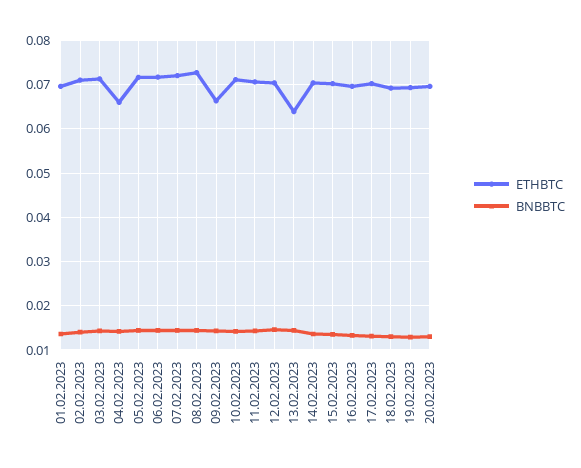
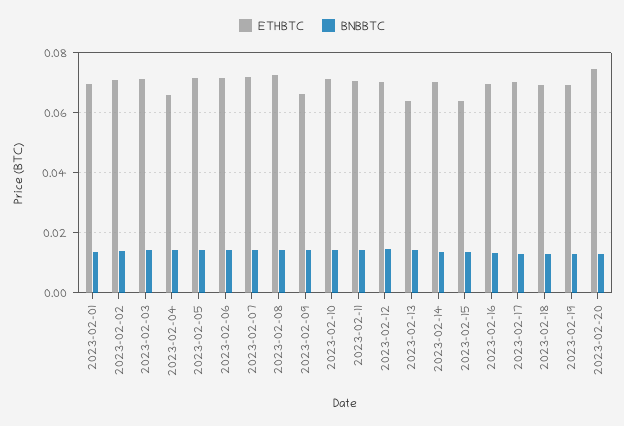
  {
    "ETHBTC": {
      "01.02.2023": 0.07,
      "02.02.2023": 0.072,
      "03.02.2023": 0.072,
      "04.02.2023": 0.066,
      "05.02.2023": 0.072,
      "06.02.2023": 0.072,
      "07.02.2023": 0.072,
      "08.02.2023": 0.072,
      "09.02.2023": 0.066,
      "10.02.2023": 0.072,
      "11.02.2023": 0.07,
      "12.02.2023": 0.07,
      "13.02.2023": 0.064,
      "14.02.2023": 0.07,
-     "15.02.2023": 0.07,
+     "15.02.2023": 0.064,
      "16.02.2023": 0.07,
      "17.02.2023": 0.07,
      "18.02.2023": 0.07,
      "19.02.2023": 0.07,
-     "20.02.2023": 0.07
+     "20.02.2023": 0.074
    },
    "BNBBTC": {
      "01.02.2023": 0.014,
      "02.02.2023": 0.014,
      "03.02.2023": 0.014,
      "04.02.2023": 0.014,
      "05.02.2023": 0.014,
      "06.02.2023": 0.014,
      "07.02.2023": 0.014,
      "08.02.2023": 0.014,
      "09.02.2023": 0.014,
      "10.02.2023": 0.014,
      "11.02.2023": 0.014,
      "12.02.2023": 0.014,
      "13.02.2023": 0.014,
      "14.02.2023": 0.014,
      "15.02.2023": 0.014,
      "16.02.2023": 0.014,
      "17.02.2023": 0.014,
      "18.02.2023": 0.014,
      "19.02.2023": 0.012,
      "20.02.2023": 0.014
    }
  }

